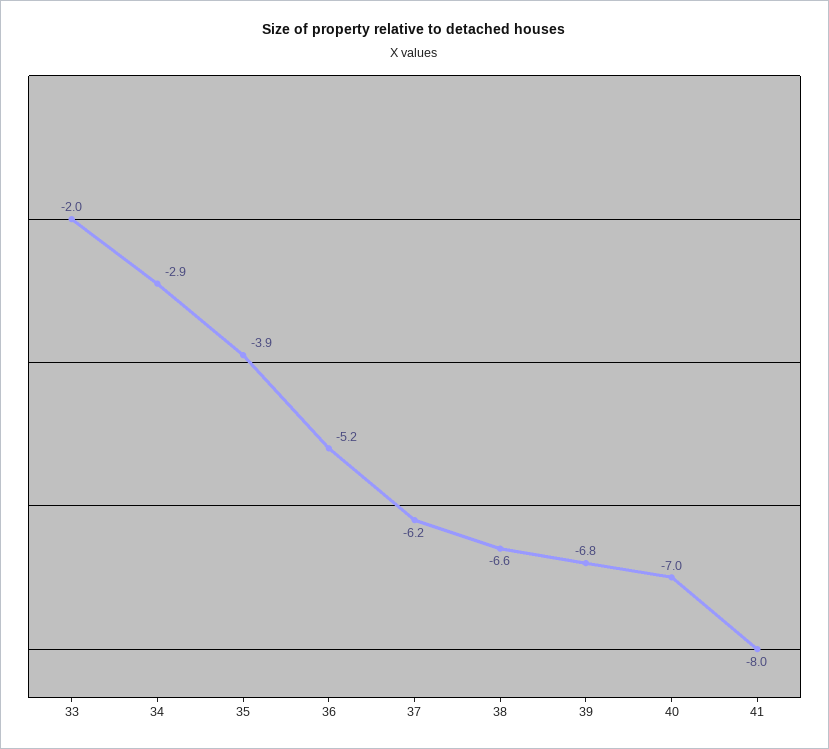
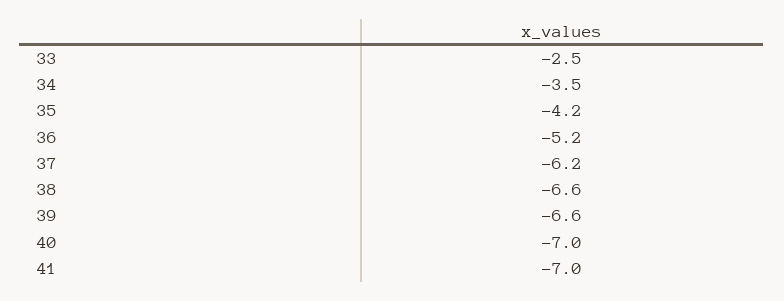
  {
-   "33": -2,
+   "33": -2.5,
-   "34": -2.9,
+   "34": -3.5,
-   "35": -3.9,
+   "35": -4.2,
    "36": -5.2,
    "37": -6.2,
    "38": -6.6,
-   "39": -6.8,
+   "39": -6.6,
    "40": -7,
-   "41": -8
+   "41": -7
  }

